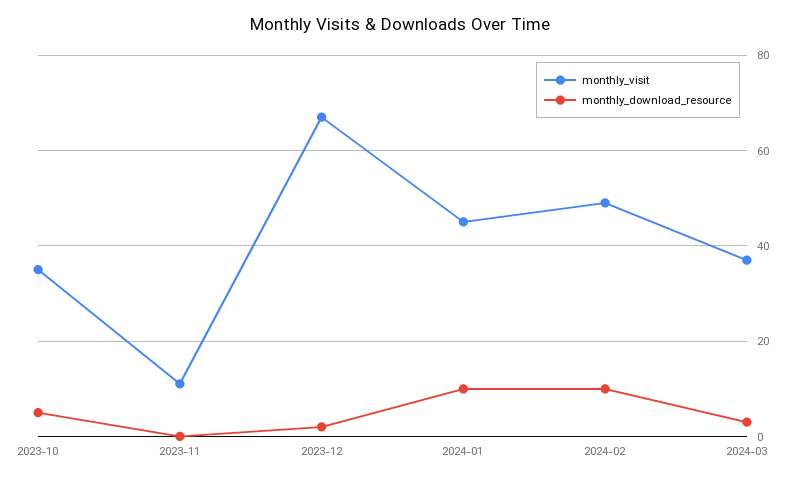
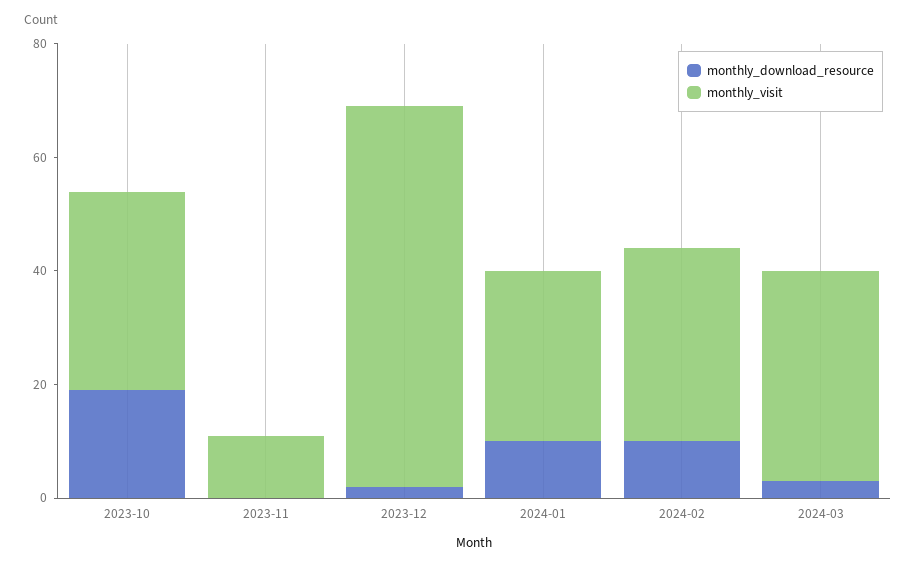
  {
    "monthly_visit": {
      "2023-10": 35,
      "2023-11": 10,
      "2023-12": 65,
-     "2024-01": 45,
+     "2024-01": 30,
-     "2024-02": 50,
+     "2024-02": 35,
      "2024-03": 35
    },
    "monthly_download_resource": {
-     "2023-10": 5,
+     "2023-10": 20,
      "2023-11": 0,
      "2023-12": 0,
      "2024-01": 10,
      "2024-02": 10,
      "2024-03": 5
    }
  }

